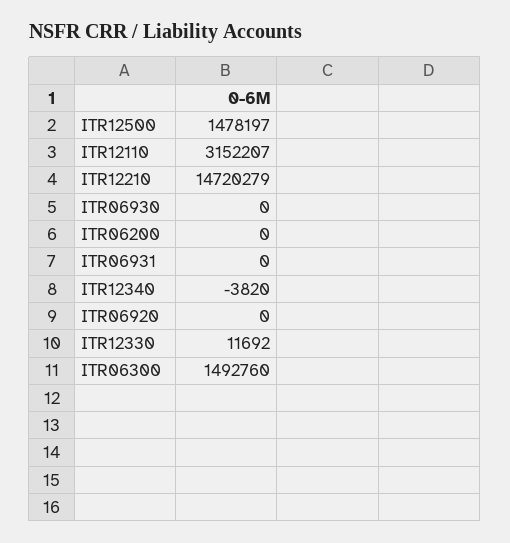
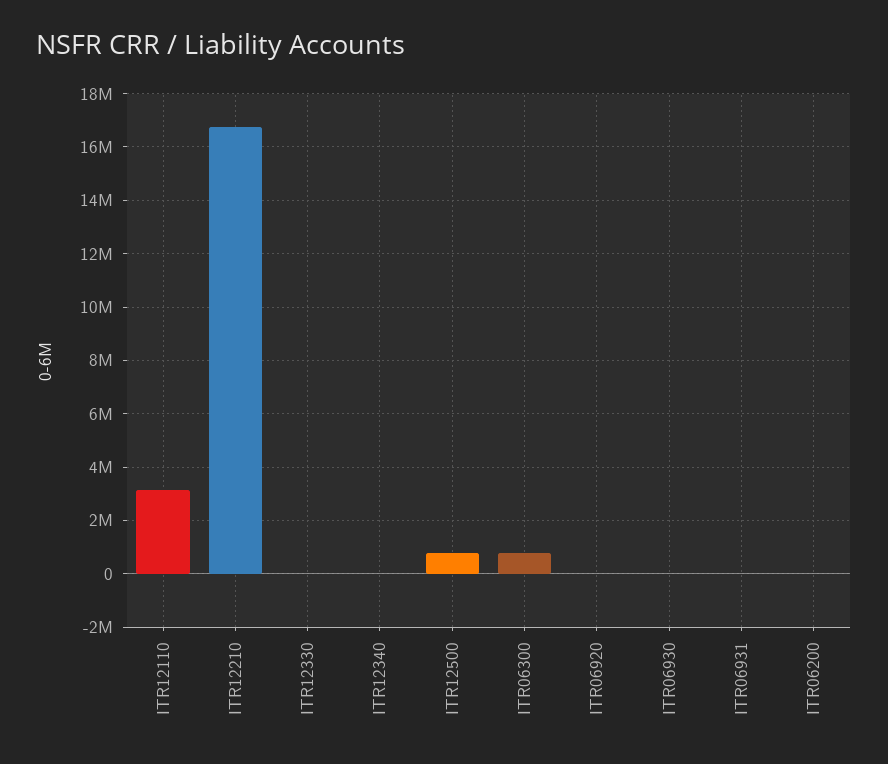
  {
-   "ITR12500": 1478197,
+   "ITR12500": 750000,
    "ITR12110": 3152207,
-   "ITR12210": 14720279,
+   "ITR12210": 16750000,
    "ITR06930": 0,
    "ITR06200": 0,
    "ITR06931": 0,
    "ITR12340": -3820,
    "ITR06920": 0,
    "ITR12330": 11692,
-   "ITR06300": 1492760
+   "ITR06300": 750000
  }

